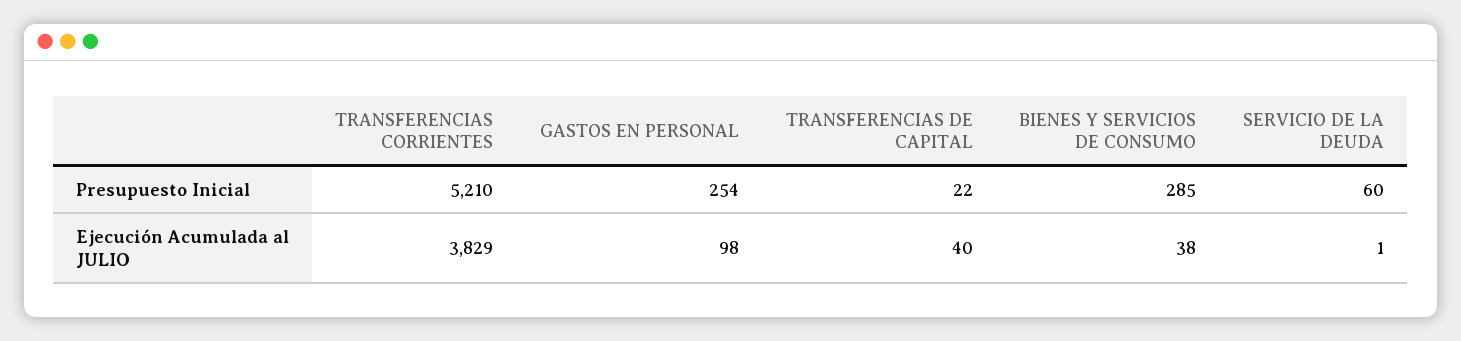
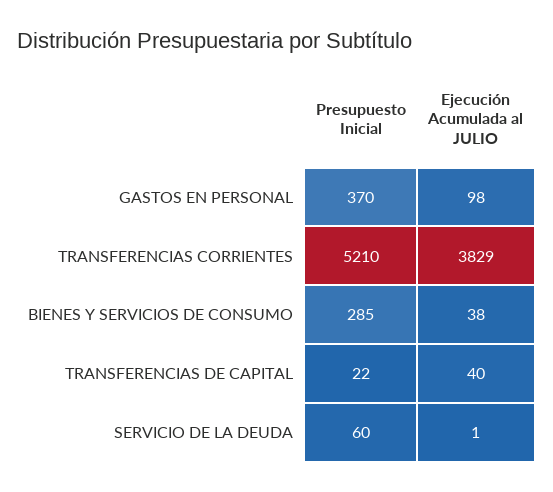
  {
    "TRANSFERENCIAS CORRIENTES": {
      "Presupuesto Inicial": 5210,
      "Ejecución Acumulada al JULIO": 3829
    },
    "GASTOS EN PERSONAL": {
-     "Presupuesto Inicial": 254,
+     "Presupuesto Inicial": 370,
      "Ejecución Acumulada al JULIO": 98
    },
    "TRANSFERENCIAS DE CAPITAL": {
      "Presupuesto Inicial": 22,
      "Ejecución Acumulada al JULIO": 40
    },
    "BIENES Y SERVICIOS DE CONSUMO": {
      "Presupuesto Inicial": 285,
      "Ejecución Acumulada al JULIO": 38
    },
    "SERVICIO DE LA DEUDA": {
      "Presupuesto Inicial": 60,
      "Ejecución Acumulada al JULIO": 1
    }
  }

